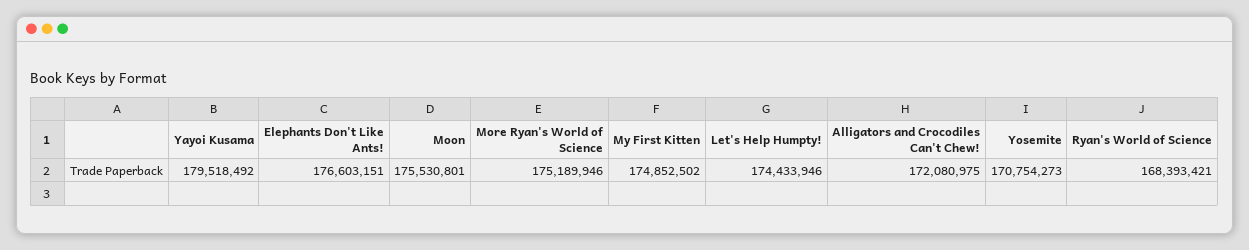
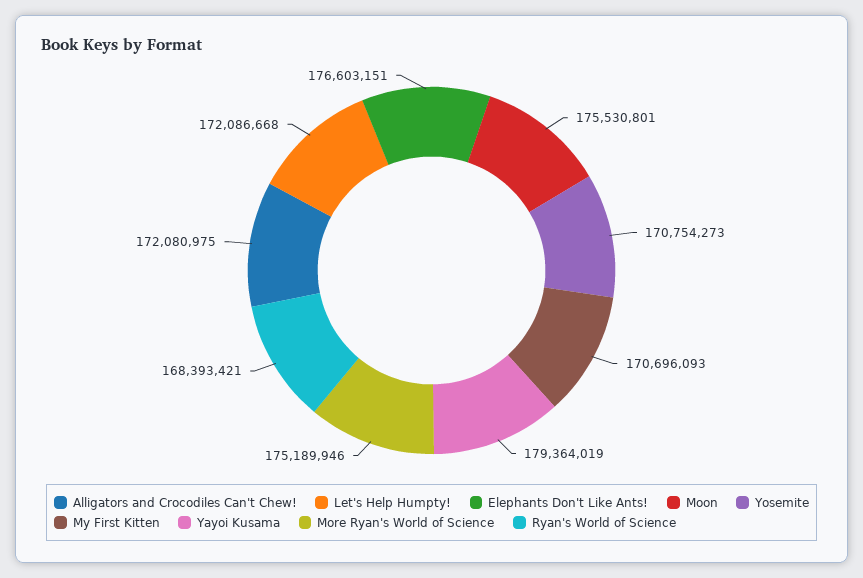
  {
-   "Yayoi Kusama": 179518492,
+   "Yayoi Kusama": 179364019,
    "Elephants Don't Like Ants!": 176603151,
    "Moon": 175530801,
    "More Ryan's World of Science": 175189946,
-   "My First Kitten": 174852502,
+   "My First Kitten": 170696093,
-   "Let's Help Humpty!": 174433946,
+   "Let's Help Humpty!": 172086668,
    "Alligators and Crocodiles Can't Chew!": 172080975,
    "Yosemite": 170754273,
    "Ryan's World of Science": 168393421
  }

